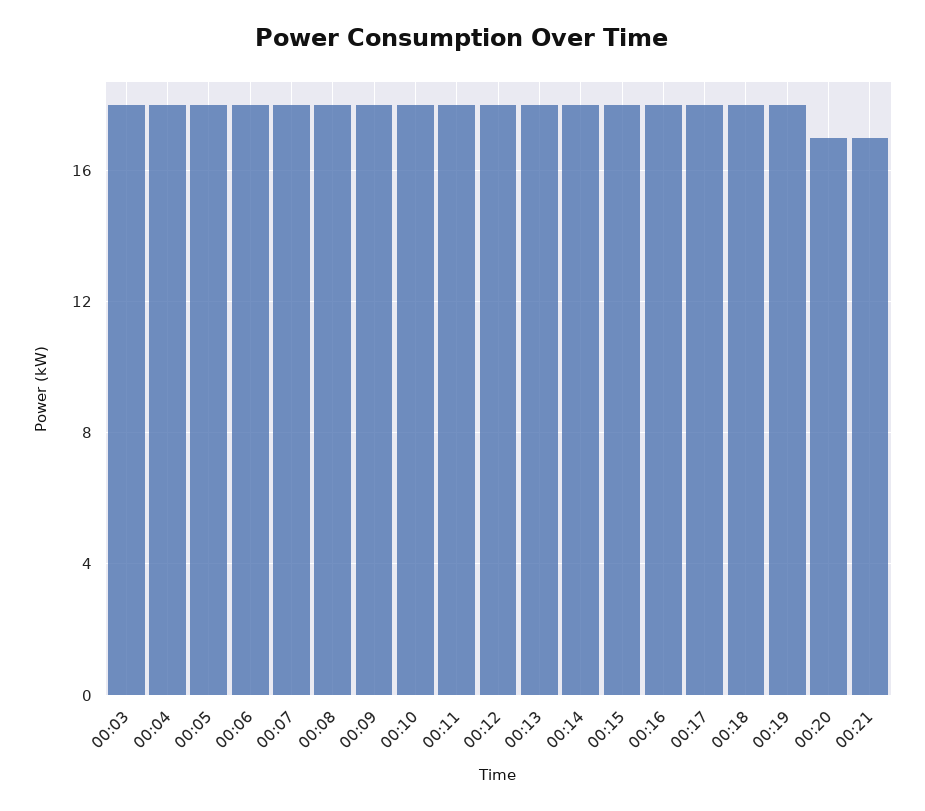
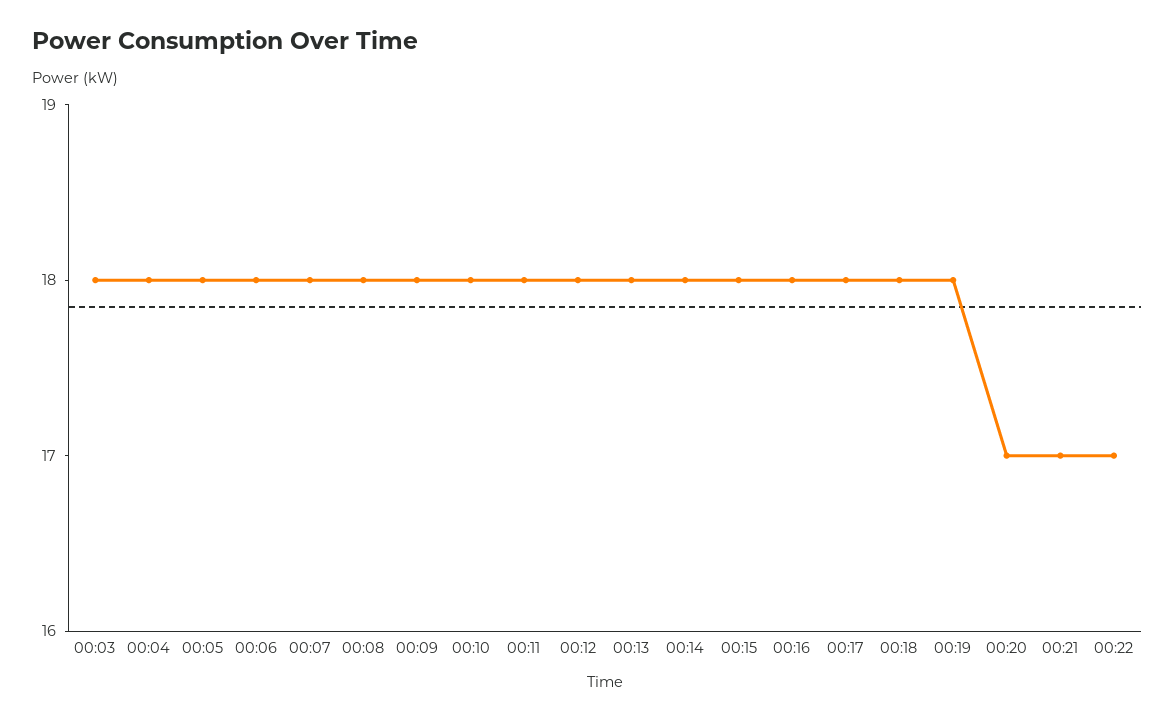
  {
    "00:03": 18,
    "00:04": 18,
    "00:05": 18,
    "00:06": 18,
    "00:07": 18,
    "00:08": 18,
    "00:09": 18,
    "00:10": 18,
    "00:11": 18,
    "00:12": 18,
    "00:13": 18,
    "00:14": 18,
    "00:15": 18,
    "00:16": 18,
    "00:17": 18,
    "00:18": 18,
    "00:19": 18,
    "00:20": 17,
-   "00:21": 17
+   "00:21": 17,
+   "00:22": 17
  }

